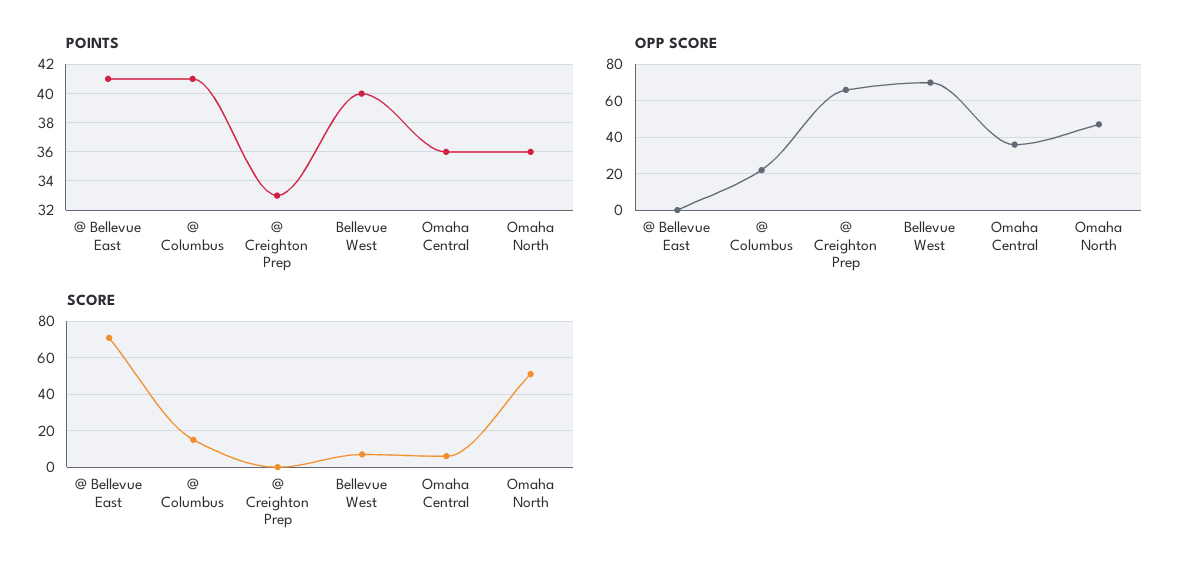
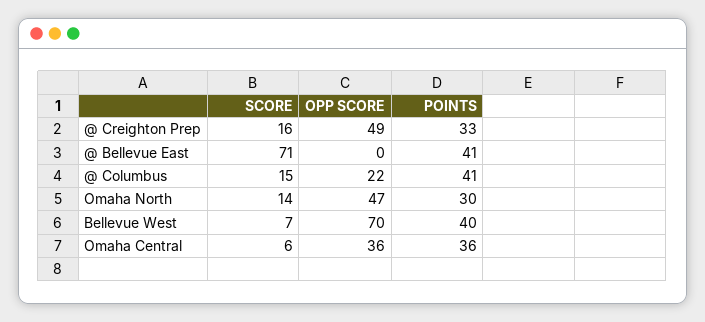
  {
    "POINTS": {
      "@ Bellevue East": 41,
      "@ Columbus": 41,
      "@ Creighton Prep": 33,
      "Bellevue West": 40,
      "Omaha Central": 36,
-     "Omaha North": 36
+     "Omaha North": 30
    },
    "OPP SCORE": {
      "@ Bellevue East": 0,
      "@ Columbus": 22,
-     "@ Creighton Prep": 65,
+     "@ Creighton Prep": 49,
      "Bellevue West": 70,
      "Omaha Central": 36,
      "Omaha North": 47
    },
    "SCORE": {
      "@ Bellevue East": 71,
      "@ Columbus": 15,
-     "@ Creighton Prep": 0,
+     "@ Creighton Prep": 16,
      "Bellevue West": 7,
      "Omaha Central": 6,
-     "Omaha North": 50
+     "Omaha North": 14
    }
  }

